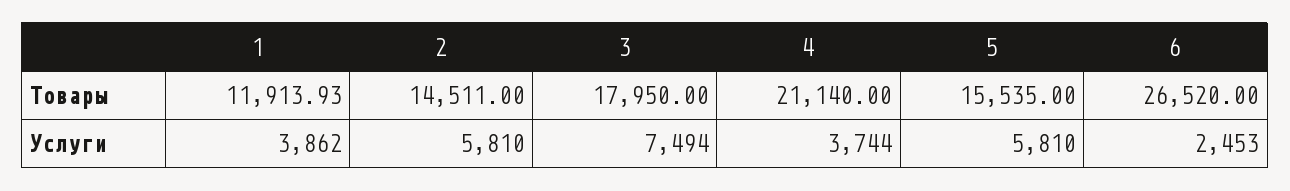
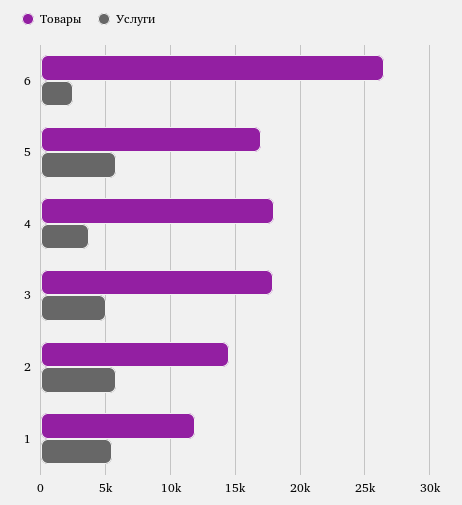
  {
    "Товары": {
      "1": 11913.93,
      "2": 14511,
      "3": 17950,
-     "4": 21140,
+     "4": 18000,
-     "5": 15535,
+     "5": 17000,
      "6": 26520
    },
    "Услуги": {
-     "1": 3862,
+     "1": 5500,
      "2": 5810,
-     "3": 7494,
+     "3": 5000,
      "4": 3744,
      "5": 5810,
      "6": 2453
    }
  }

